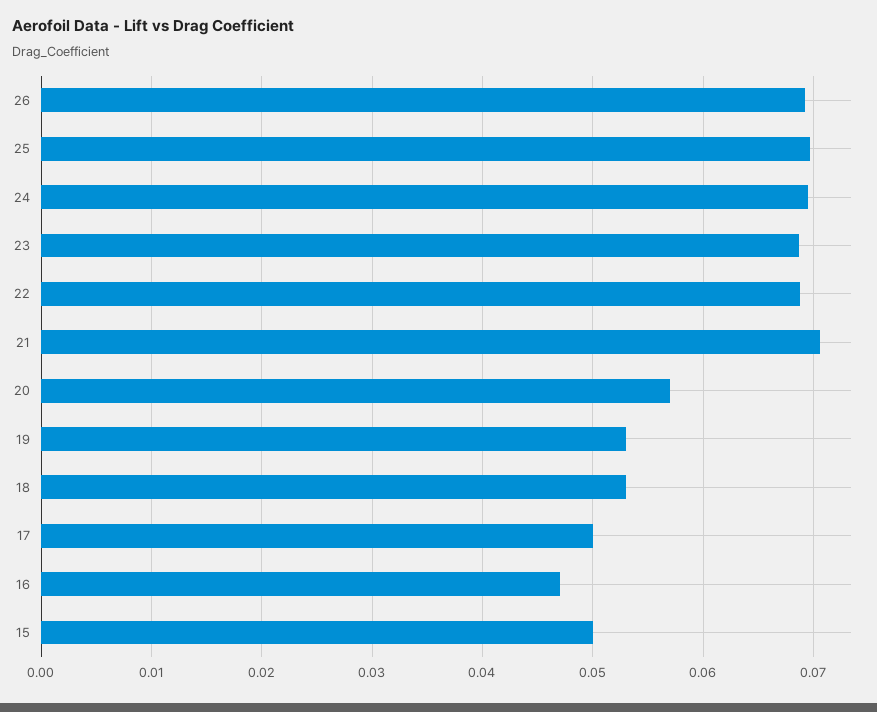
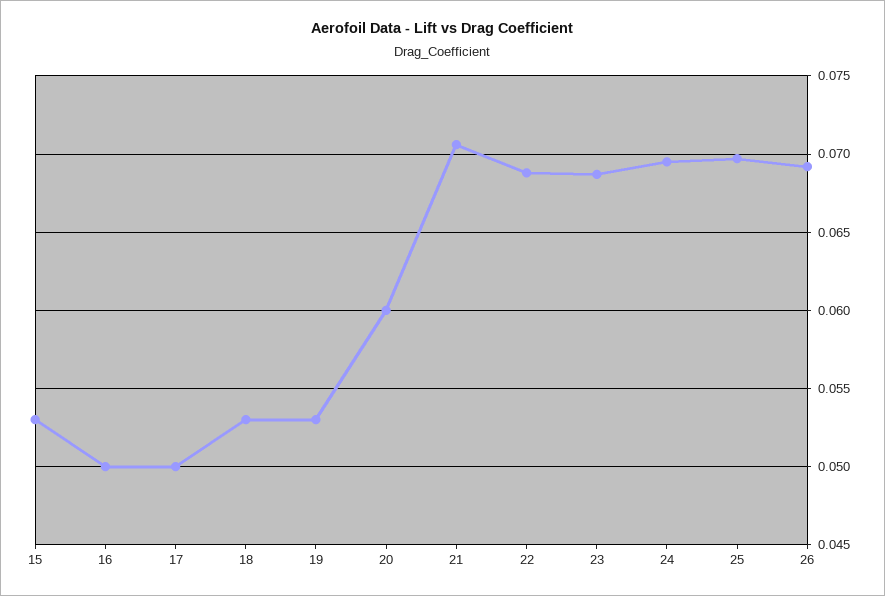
  {
    "26": 0.069,
    "25": 0.0695,
    "24": 0.0695,
    "23": 0.0685,
    "22": 0.069,
    "21": 0.0705,
-   "20": 0.057,
+   "20": 0.06,
    "19": 0.053,
    "18": 0.053,
    "17": 0.05,
-   "16": 0.047,
+   "16": 0.05,
-   "15": 0.05
+   "15": 0.053
  }

